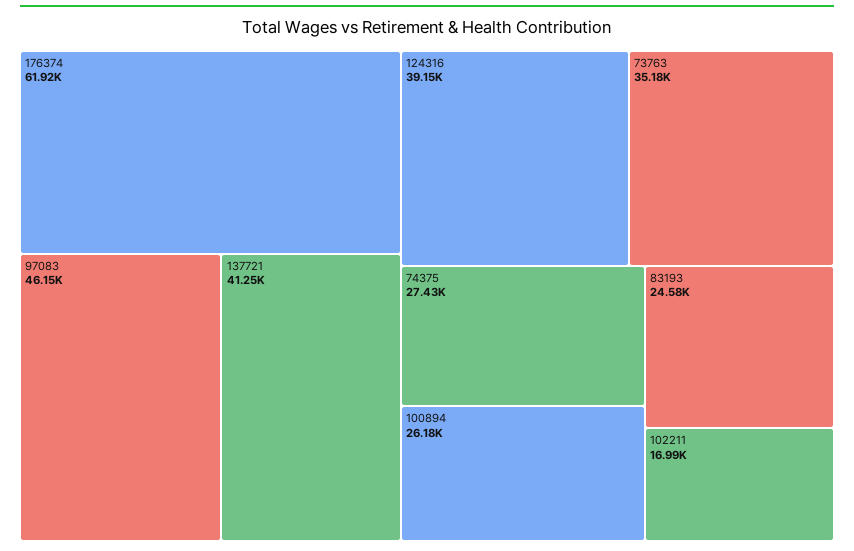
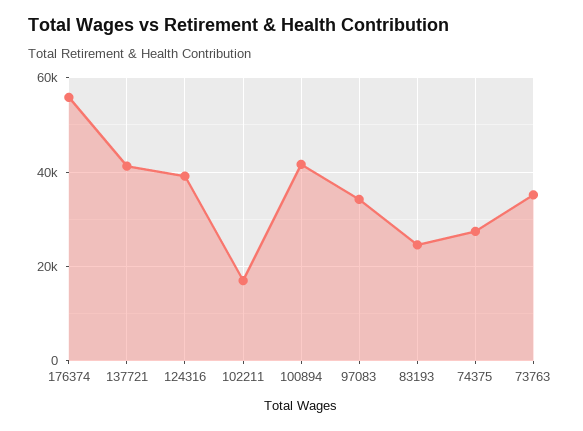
  {
-   "176374": 61920,
+   "176374": 56000,
-   "97083": 46150,
+   "97083": 34000,
    "137721": 41250,
    "124316": 39150,
    "73763": 35180,
    "74375": 27430,
-   "100894": 26180,
+   "100894": 42000,
    "83193": 24580,
    "102211": 16990
  }

